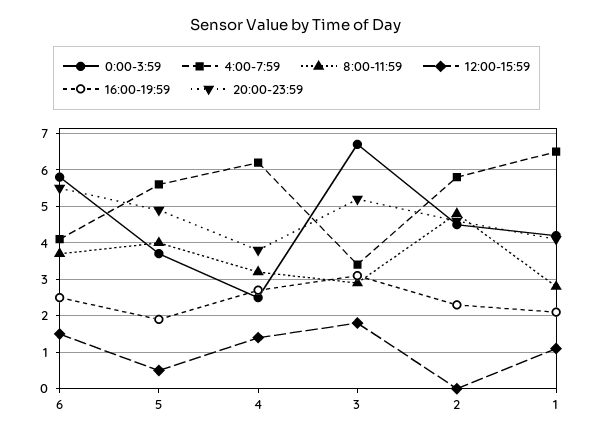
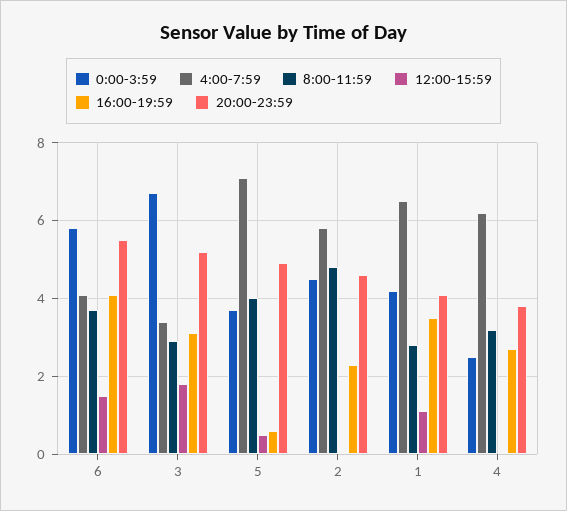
  {
    "0:00-3:59": {
      "6": 6,
      "5": 3.5,
      "4": 2.5,
      "3": 6.5,
      "2": 4.5,
      "1": 4
    },
    "4:00-7:59": {
      "6": 4,
-     "5": 5.5,
+     "5": 7,
      "4": 6,
      "3": 3.5,
      "2": 6,
      "1": 6.5
    },
    "8:00-11:59": {
      "6": 3.5,
      "5": 4,
      "4": 3,
      "3": 3,
      "2": 5,
      "1": 3
    },
    "12:00-15:59": {
      "6": 1.5,
      "5": 0.5,
-     "4": 1.5,
+     "4": 0,
      "3": 2,
      "2": 0,
      "1": 1
    },
    "16:00-19:59": {
-     "6": 2.5,
+     "6": 4,
-     "5": 2,
+     "5": 0.5,
      "4": 2.5,
      "3": 3,
      "2": 2.5,
-     "1": 2
+     "1": 3.5
    },
    "20:00-23:59": {
      "6": 5.5,
      "5": 5,
      "4": 4,
      "3": 5,
      "2": 4.5,
      "1": 4
    }
  }

